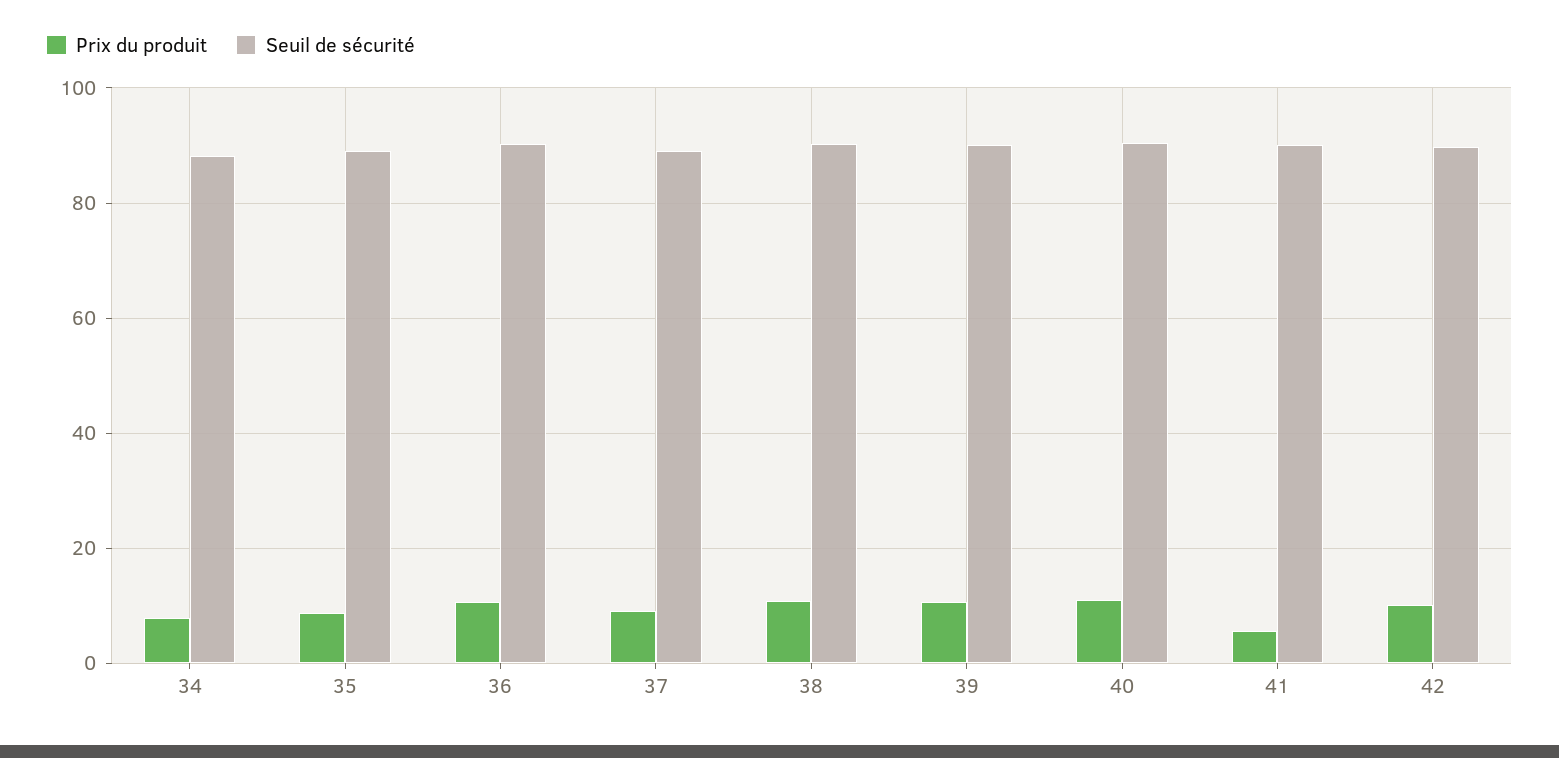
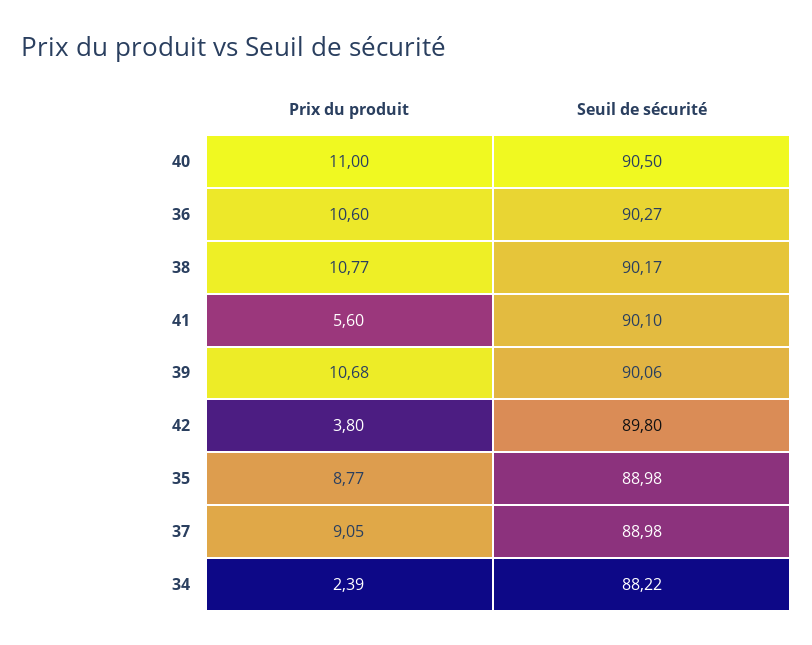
  {
    "Prix du produit": {
-     "34": 8,
+     "34": 2.39,
      "35": 8.77,
      "36": 10.6,
      "37": 9.05,
      "38": 10.77,
      "39": 10.68,
      "40": 11,
      "41": 5.6,
-     "42": 10
+     "42": 3.8
    },
    "Seuil de sécurité": {
      "34": 88.22,
      "35": 88.98,
      "36": 90.27,
      "37": 88.98,
      "38": 90.17,
      "39": 90.06,
      "40": 90.5,
      "41": 90.1,
      "42": 89.8
    }
  }

